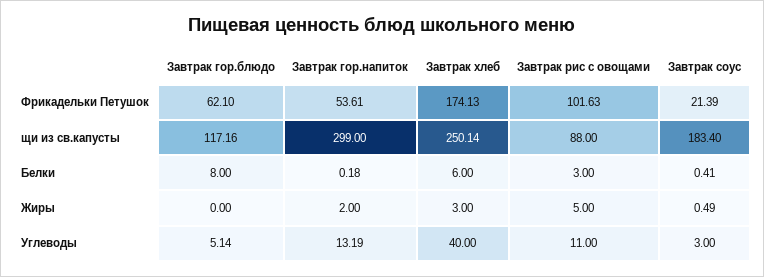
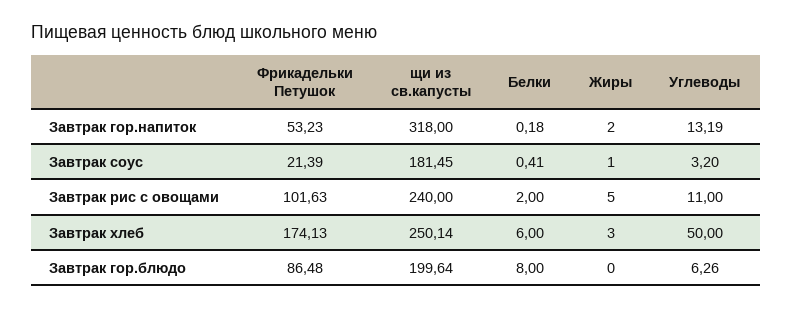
  {
    "Завтрак гор.блюдо": {
-     "Фрикадельки Петушок": 62.1,
+     "Фрикадельки Петушок": 86.48,
-     "щи из св.капусты": 117.16,
+     "щи из св.капусты": 199.64,
      "Белки": 8,
      "Жиры": 0,
-     "Углеводы": 5.14
+     "Углеводы": 6.26
    },
    "Завтрак гор.напиток": {
-     "Фрикадельки Петушок": 53.61,
+     "Фрикадельки Петушок": 53.23,
-     "щи из св.капусты": 299,
+     "щи из св.капусты": 318,
      "Белки": 0.18,
      "Жиры": 2,
      "Углеводы": 13.19
    },
    "Завтрак хлеб": {
      "Фрикадельки Петушок": 174.13,
      "щи из св.капусты": 250.14,
      "Белки": 6,
      "Жиры": 3,
-     "Углеводы": 40
+     "Углеводы": 50
    },
    "Завтрак рис с овощами": {
      "Фрикадельки Петушок": 101.63,
-     "щи из св.капусты": 88,
+     "щи из св.капусты": 240,
-     "Белки": 3,
+     "Белки": 2,
      "Жиры": 5,
      "Углеводы": 11
    },
    "Завтрак соус": {
      "Фрикадельки Петушок": 21.39,
-     "щи из св.капусты": 183.4,
+     "щи из св.капусты": 181.45,
      "Белки": 0.41,
-     "Жиры": 0.49,
+     "Жиры": 1,
-     "Углеводы": 3
+     "Углеводы": 3.2
    }
  }

